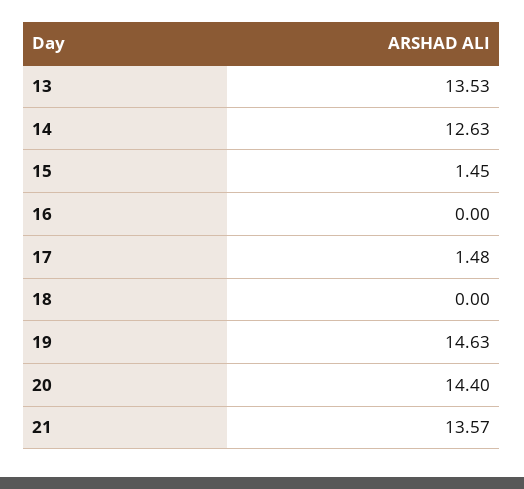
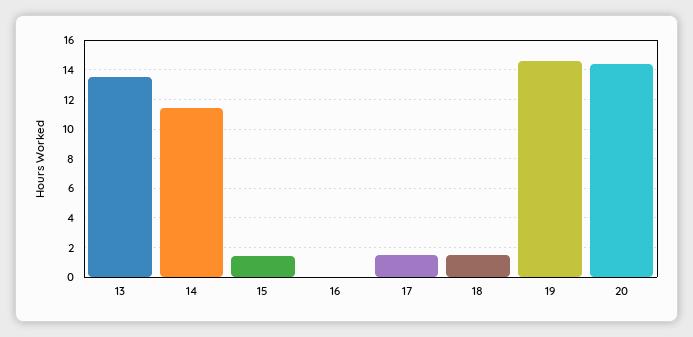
  {
    "13": 13.53,
-   "14": 12.63,
+   "14": 11.5,
    "15": 1.45,
    "16": 0,
    "17": 1.48,
-   "18": 0,
+   "18": 1.5,
    "19": 14.63,
-   "20": 14.4,
+   "20": 14.4
-   "21": 13.57
  }

